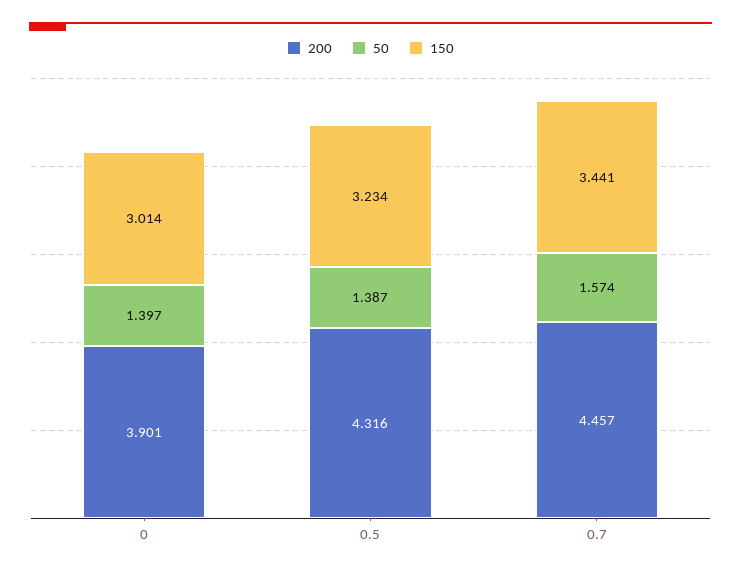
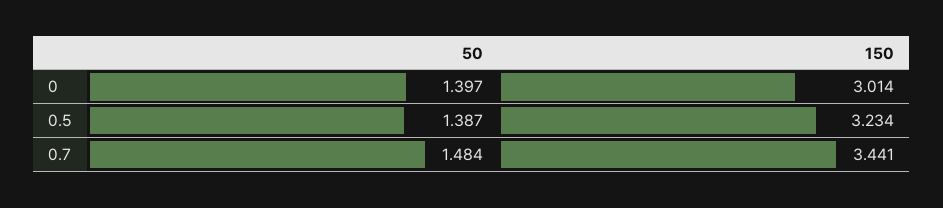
  {
-   "200": {
-     "0": 3.901,
-     "0.5": 4.316,
-     "0.7": 4.457
-   },
    "50": {
      "0": 1.397,
      "0.5": 1.387,
-     "0.7": 1.574
+     "0.7": 1.484
    },
    "150": {
      "0": 3.014,
      "0.5": 3.234,
      "0.7": 3.441
    }
  }

